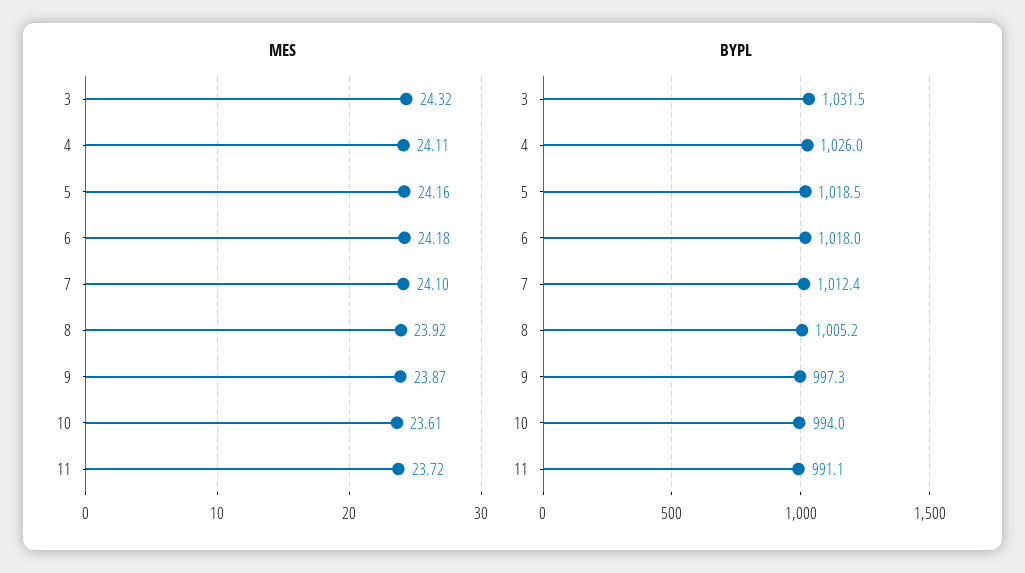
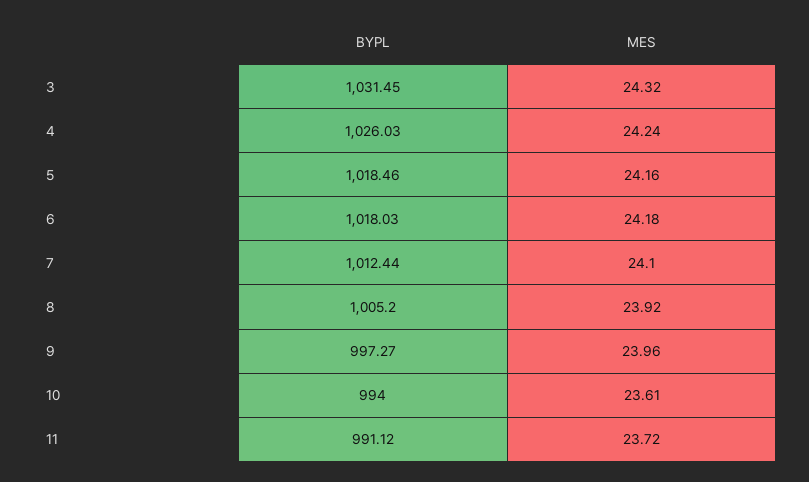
  {
    "MES": {
      "3": 24.32,
-     "4": 24.11,
+     "4": 24.24,
      "5": 24.16,
      "6": 24.18,
      "7": 24.1,
      "8": 23.92,
-     "9": 23.87,
+     "9": 23.96,
      "10": 23.61,
      "11": 23.72
    },
    "BYPL": {
      "3": 1031.45,
      "4": 1026.03,
      "5": 1018.46,
      "6": 1018.03,
      "7": 1012.44,
      "8": 1005.2,
      "9": 997.27,
      "10": 994,
      "11": 991.12
    }
  }

